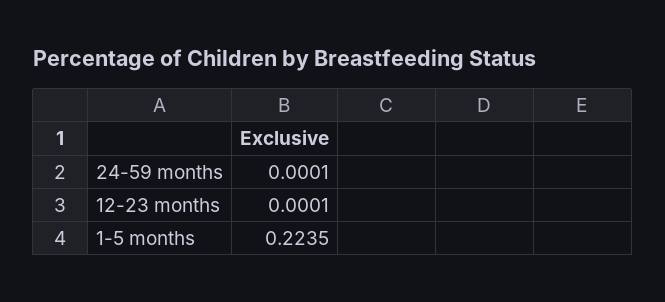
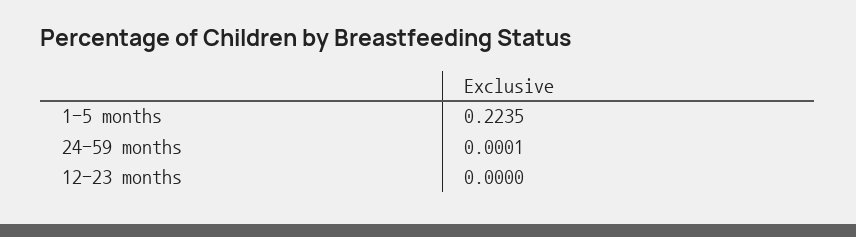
  {
    "24-59 months": 0.0001,
-   "12-23 months": 0.0001,
+   "12-23 months": 0,
    "1-5 months": 0.2235
  }

